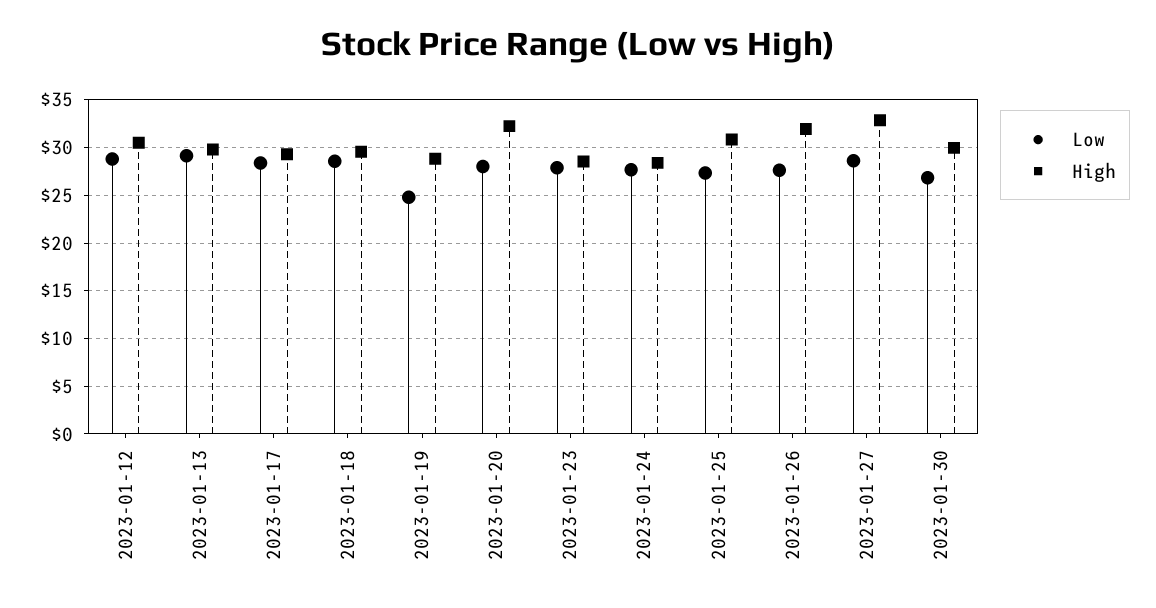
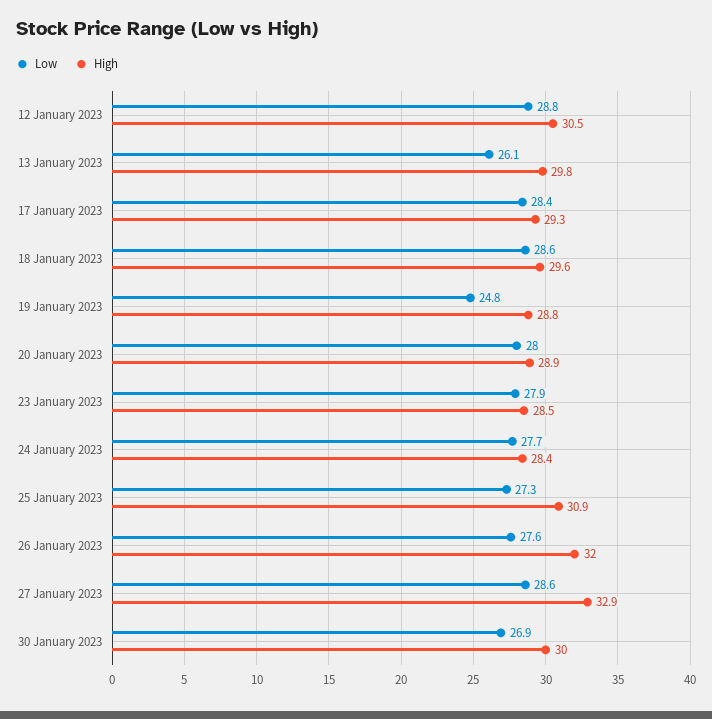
  {
    "Low": {
      "2023-01-12": 28.8,
-     "2023-01-13": 29,
+     "2023-01-13": 26.1,
      "2023-01-17": 28.4,
      "2023-01-18": 28.6,
      "2023-01-19": 24.8,
      "2023-01-20": 28,
      "2023-01-23": 27.9,
      "2023-01-24": 27.7,
      "2023-01-25": 27.3,
      "2023-01-26": 27.6,
      "2023-01-27": 28.6,
      "2023-01-30": 26.9
    },
    "High": {
      "2023-01-12": 30.5,
      "2023-01-13": 29.8,
      "2023-01-17": 29.3,
      "2023-01-18": 29.6,
      "2023-01-19": 28.8,
-     "2023-01-20": 32,
+     "2023-01-20": 28.9,
      "2023-01-23": 28.5,
      "2023-01-24": 28.4,
      "2023-01-25": 30.9,
      "2023-01-26": 32,
      "2023-01-27": 32.9,
      "2023-01-30": 30
    }
  }

